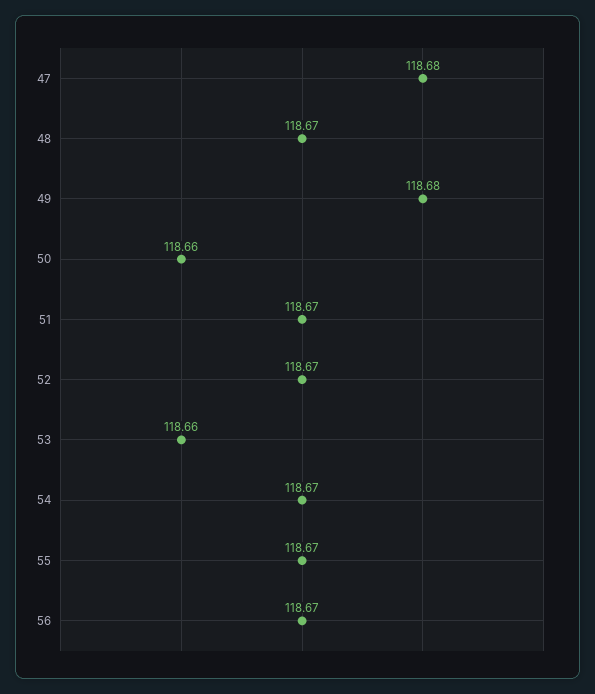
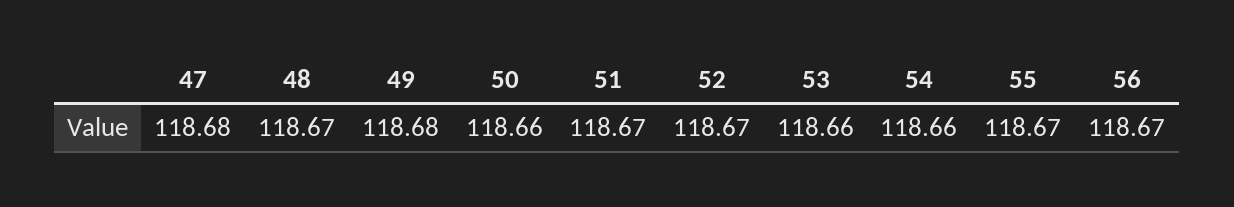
  {
    "47": 118.68,
    "48": 118.67,
    "49": 118.68,
    "50": 118.66,
    "51": 118.67,
    "52": 118.67,
    "53": 118.66,
-   "54": 118.67,
+   "54": 118.66,
    "55": 118.67,
    "56": 118.67
  }

